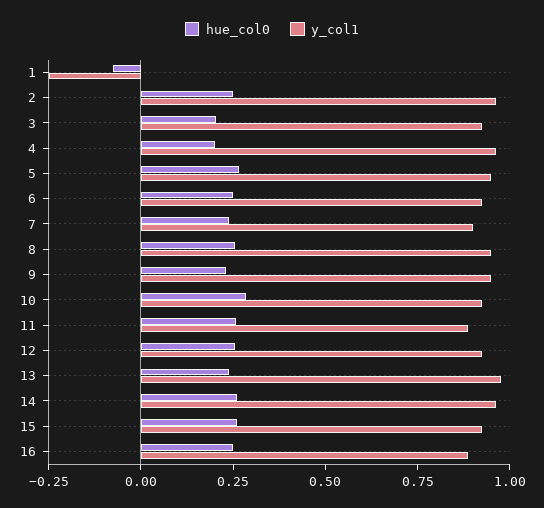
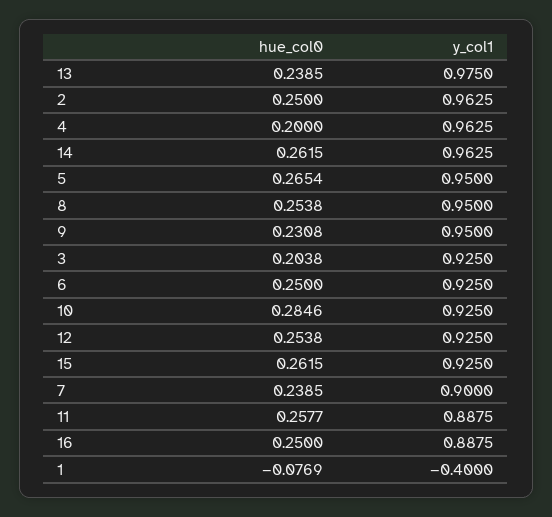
  {
    "hue_col0": {
      "1": -0.0769,
      "2": 0.25,
      "3": 0.2038,
      "4": 0.2,
      "5": 0.2654,
      "6": 0.25,
      "7": 0.2385,
      "8": 0.2538,
      "9": 0.2308,
      "10": 0.2846,
      "11": 0.2577,
      "12": 0.2538,
      "13": 0.2385,
      "14": 0.2615,
      "15": 0.2615,
      "16": 0.25
    },
    "y_col1": {
-     "1": -0.25,
+     "1": -0.4,
      "2": 0.9625,
      "3": 0.925,
      "4": 0.9625,
      "5": 0.95,
      "6": 0.925,
      "7": 0.9,
      "8": 0.95,
      "9": 0.95,
      "10": 0.925,
      "11": 0.8875,
      "12": 0.925,
      "13": 0.975,
      "14": 0.9625,
      "15": 0.925,
      "16": 0.8875
    }
  }

